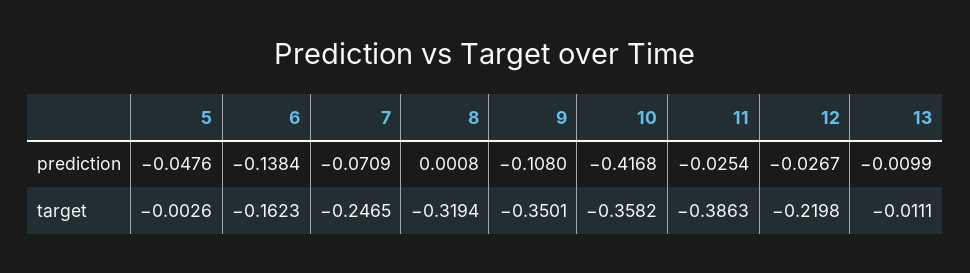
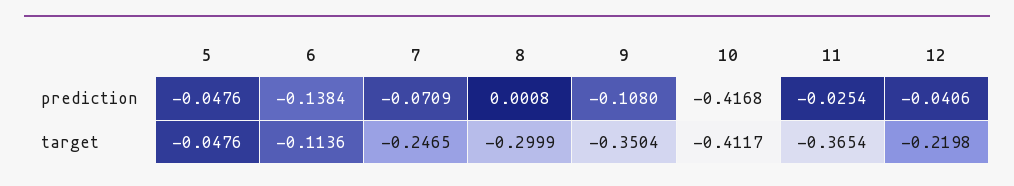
  {
    "5": {
      "prediction": -0.0476,
-     "target": -0.0026
+     "target": -0.0476
    },
    "6": {
      "prediction": -0.1384,
-     "target": -0.1623
+     "target": -0.1136
    },
    "7": {
      "prediction": -0.0709,
      "target": -0.2465
    },
    "8": {
      "prediction": 0.0008,
-     "target": -0.3194
+     "target": -0.2999
    },
    "9": {
      "prediction": -0.108,
-     "target": -0.3501
+     "target": -0.3504
    },
    "10": {
      "prediction": -0.4168,
-     "target": -0.3582
+     "target": -0.4117
    },
    "11": {
      "prediction": -0.0254,
-     "target": -0.3863
+     "target": -0.3654
    },
    "12": {
-     "prediction": -0.0267,
+     "prediction": -0.0406,
      "target": -0.2198
-   },
+   }
-   "13": {
-     "prediction": -0.0099,
-     "target": -0.0111
-   }
  }

